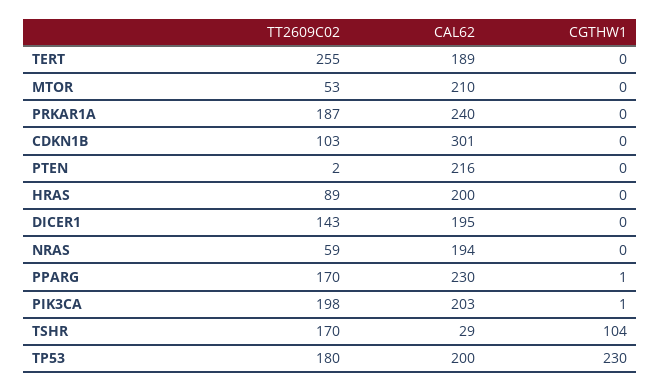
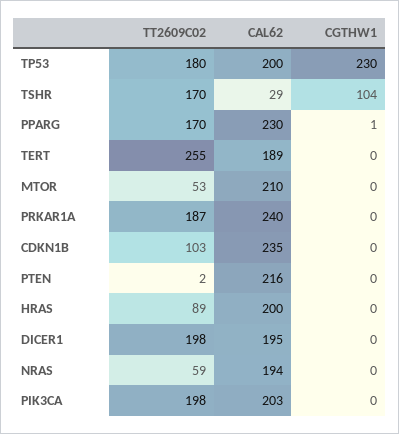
  {
    "TT2609C02": {
      "TERT": 255,
      "MTOR": 53,
      "PRKAR1A": 187,
      "CDKN1B": 103,
      "PTEN": 2,
      "HRAS": 89,
-     "DICER1": 143,
+     "DICER1": 198,
      "NRAS": 59,
      "PPARG": 170,
      "PIK3CA": 198,
      "TSHR": 170,
      "TP53": 180
    },
    "CAL62": {
      "TERT": 189,
      "MTOR": 210,
      "PRKAR1A": 240,
-     "CDKN1B": 301,
+     "CDKN1B": 235,
      "PTEN": 216,
      "HRAS": 200,
      "DICER1": 195,
      "NRAS": 194,
      "PPARG": 230,
      "PIK3CA": 203,
      "TSHR": 29,
      "TP53": 200
    },
    "CGTHW1": {
      "TERT": 0,
      "MTOR": 0,
      "PRKAR1A": 0,
      "CDKN1B": 0,
      "PTEN": 0,
      "HRAS": 0,
      "DICER1": 0,
      "NRAS": 0,
      "PPARG": 1,
-     "PIK3CA": 1,
+     "PIK3CA": 0,
      "TSHR": 104,
      "TP53": 230
    }
  }

